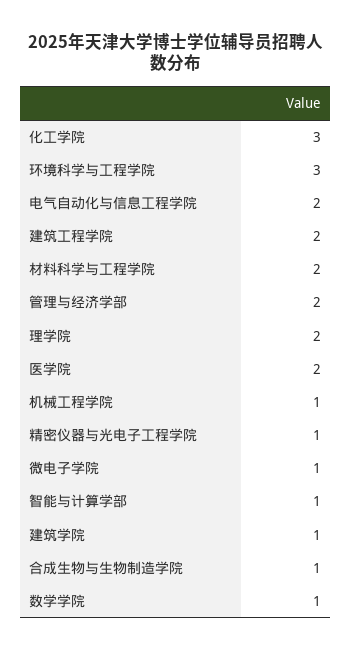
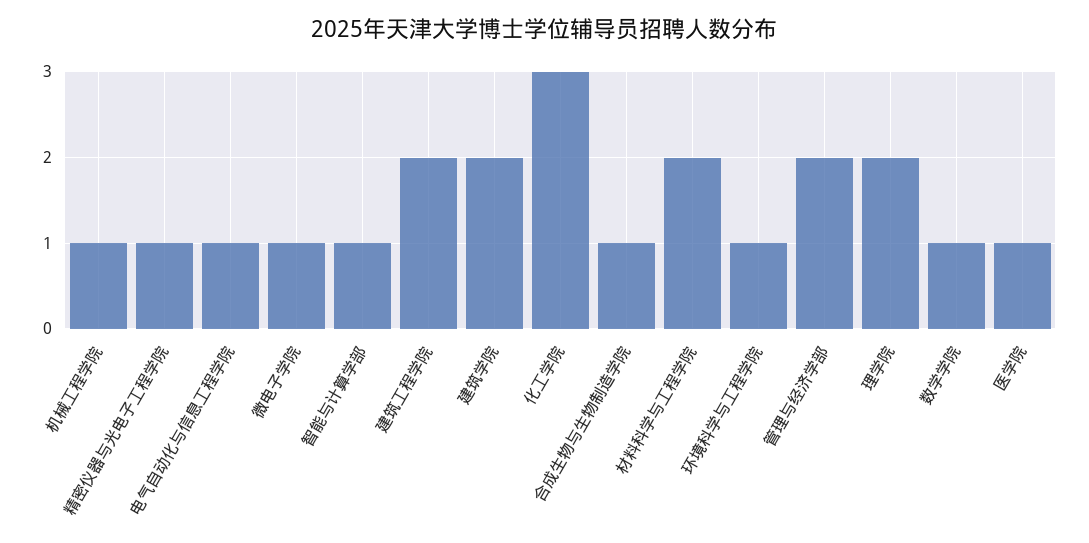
  {
    "化工学院": 3,
-   "环境科学与工程学院": 3,
+   "环境科学与工程学院": 1,
-   "电气自动化与信息工程学院": 2,
+   "电气自动化与信息工程学院": 1,
    "建筑工程学院": 2,
    "材料科学与工程学院": 2,
    "管理与经济学部": 2,
    "理学院": 2,
-   "医学院": 2,
+   "医学院": 1,
    "机械工程学院": 1,
    "精密仪器与光电子工程学院": 1,
    "微电子学院": 1,
    "智能与计算学部": 1,
-   "建筑学院": 1,
+   "建筑学院": 2,
    "合成生物与生物制造学院": 1,
    "数学学院": 1
  }

